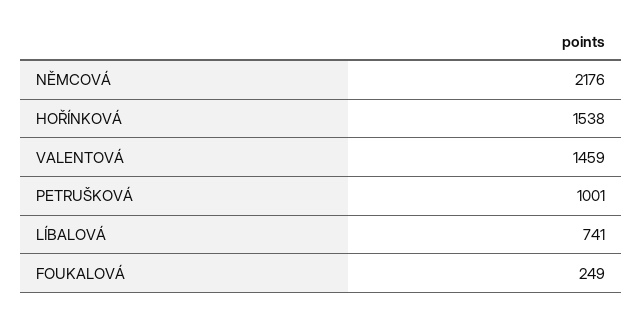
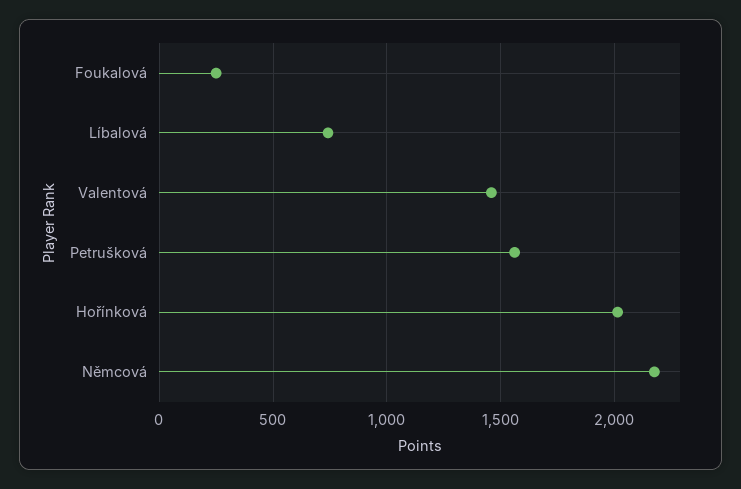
  {
    "NĚMCOVÁ": 2176,
-   "HOŘÍNKOVÁ": 1538,
+   "HOŘÍNKOVÁ": 2000,
    "VALENTOVÁ": 1459,
-   "PETRUŠKOVÁ": 1001,
+   "PETRUŠKOVÁ": 1550,
    "LÍBALOVÁ": 741,
    "FOUKALOVÁ": 249
  }

